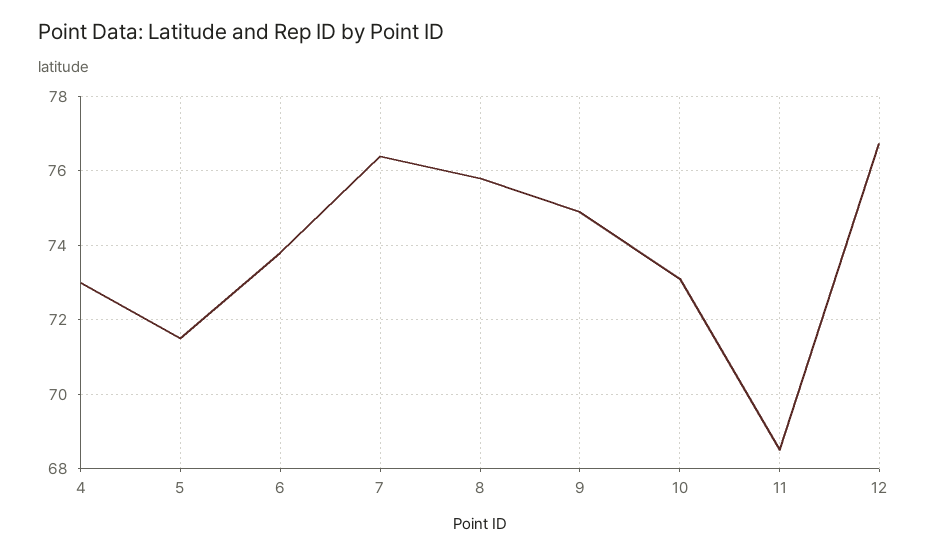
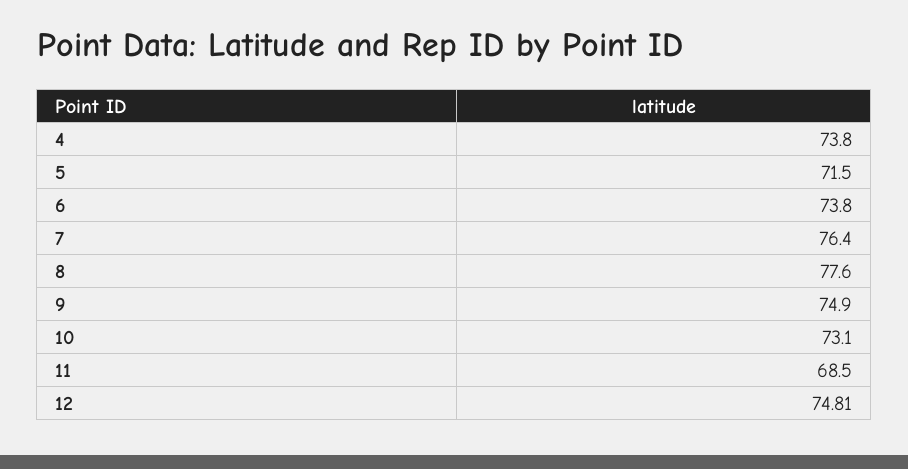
  {
-   "4": 73,
+   "4": 73.8,
    "5": 71.5,
    "6": 73.8,
    "7": 76.4,
-   "8": 75.8,
+   "8": 77.6,
    "9": 74.9,
    "10": 73.1,
    "11": 68.5,
-   "12": 76.8
+   "12": 74.81
  }

